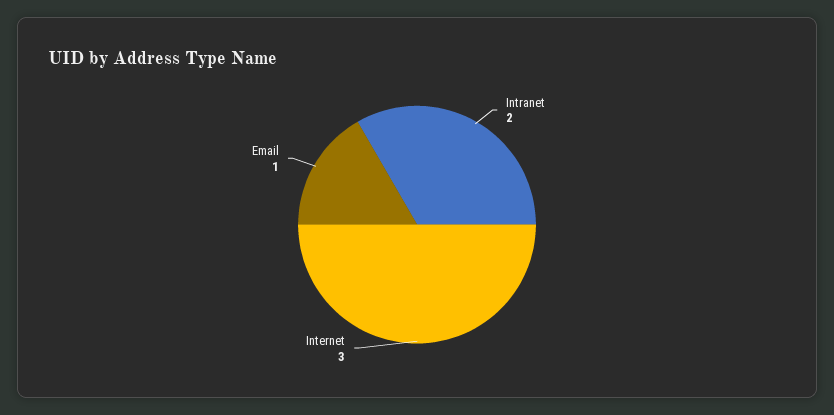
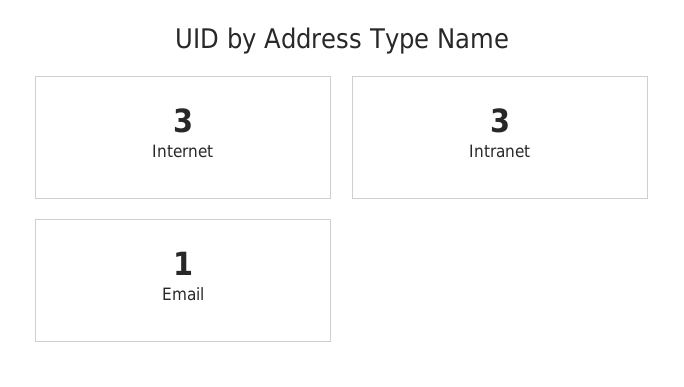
  {
-   "Intranet": 2,
+   "Intranet": 3,
    "Internet": 3,
    "Email": 1
  }

